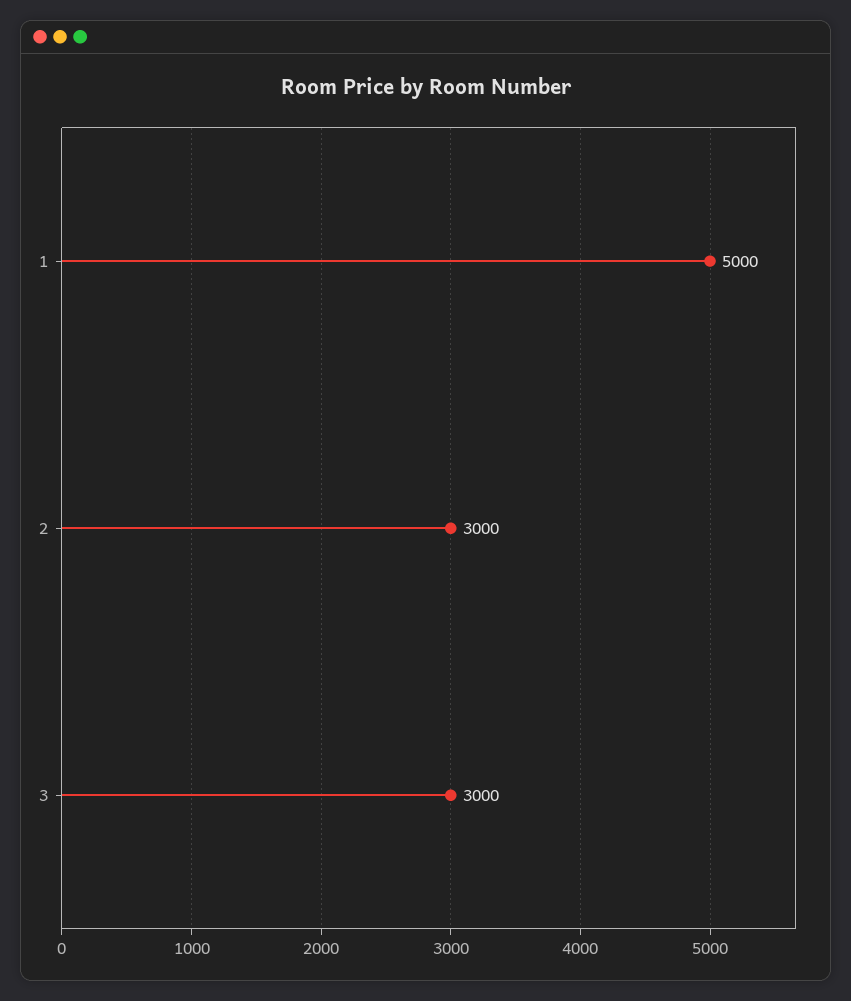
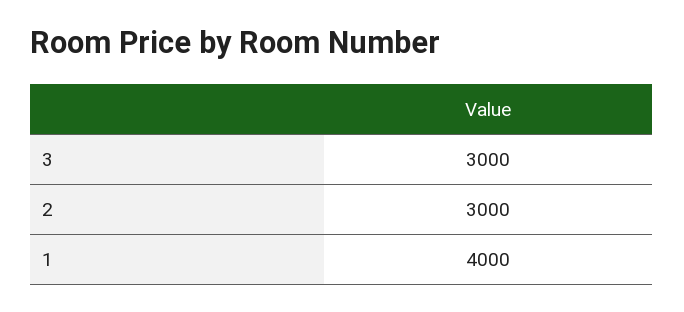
  {
-   "1": 5000,
+   "1": 4000,
    "2": 3000,
    "3": 3000
  }

